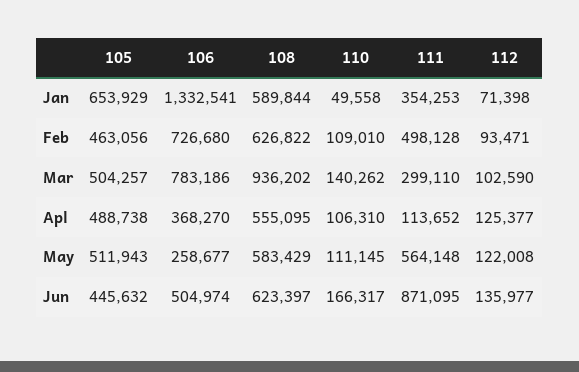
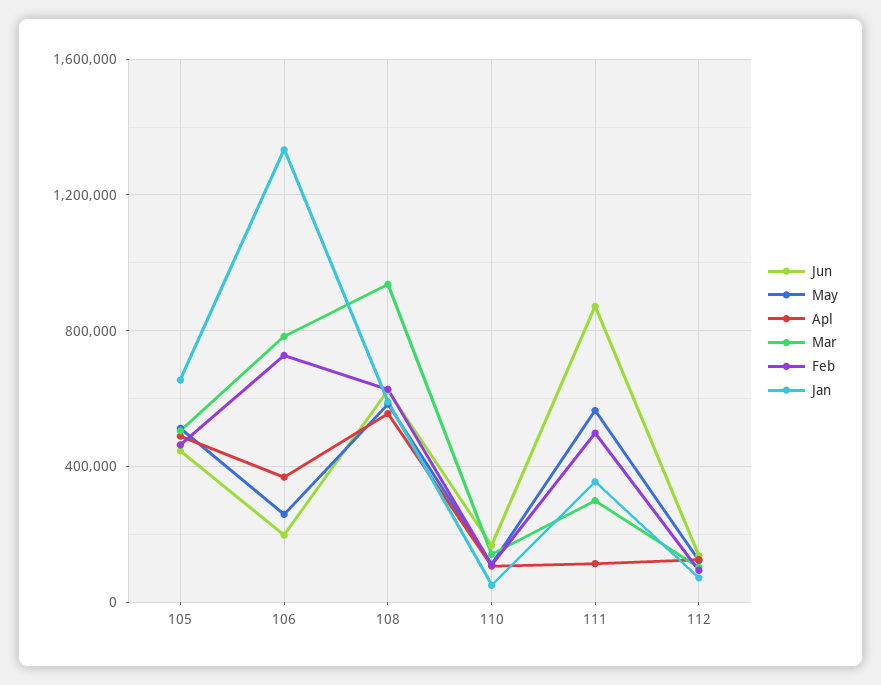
  {
    "Jan": {
      "105": 653929,
      "106": 1332541,
      "108": 589844,
      "110": 49558,
      "111": 354253,
      "112": 71398
    },
    "Feb": {
      "105": 463056,
      "106": 726680,
      "108": 626822,
      "110": 109010,
      "111": 498128,
      "112": 93471
    },
    "Mar": {
      "105": 504257,
      "106": 783186,
      "108": 936202,
      "110": 140262,
      "111": 299110,
      "112": 102590
    },
    "Apl": {
      "105": 488738,
      "106": 368270,
      "108": 555095,
      "110": 106310,
      "111": 113652,
      "112": 125377
    },
    "May": {
      "105": 511943,
      "106": 258677,
      "108": 583429,
      "110": 111145,
      "111": 564148,
      "112": 122008
    },
    "Jun": {
      "105": 445632,
-     "106": 504974,
+     "106": 200000,
      "108": 623397,
      "110": 166317,
      "111": 871095,
      "112": 135977
    }
  }

